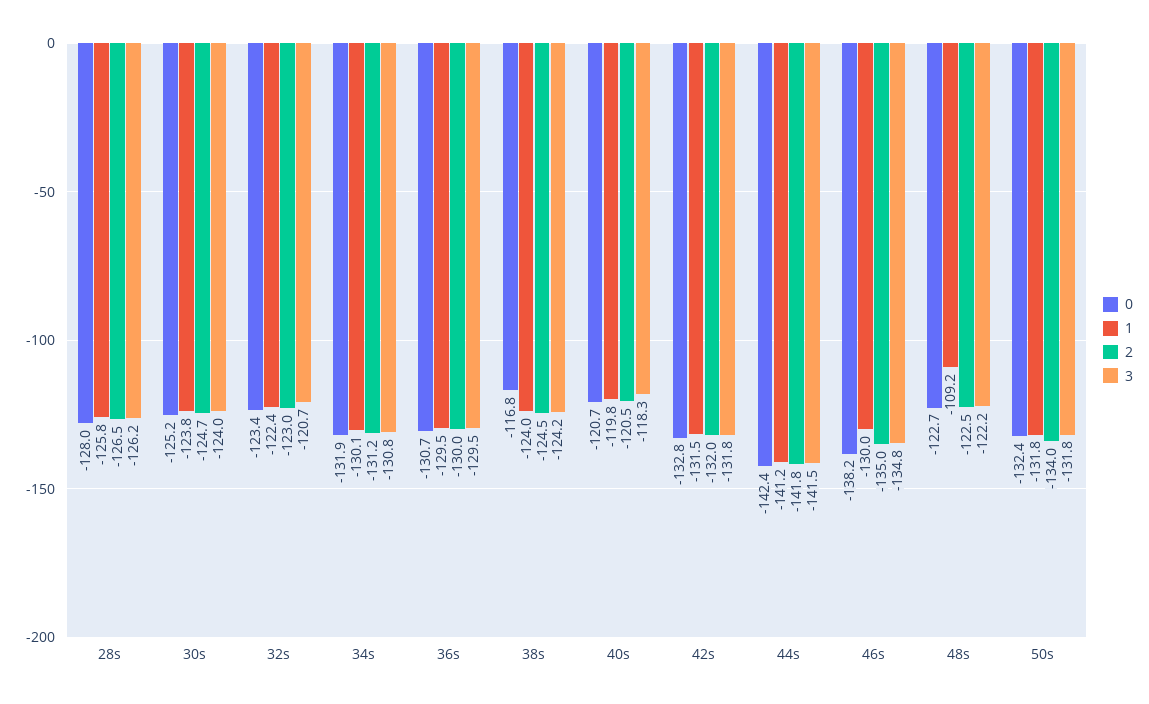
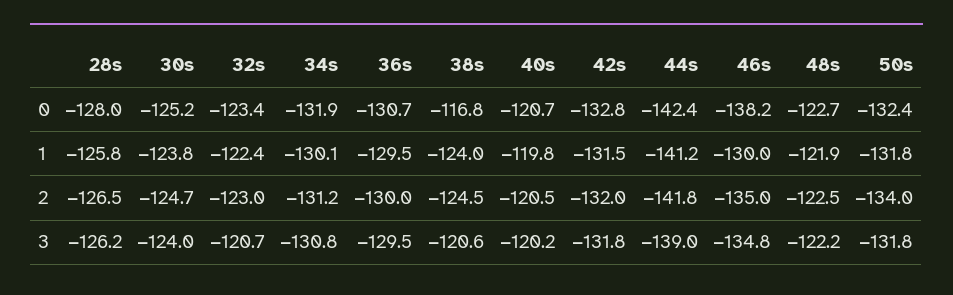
  {
    "0": {
      "28s": -128,
      "30s": -125.2,
      "32s": -123.4,
      "34s": -131.9,
      "36s": -130.7,
      "38s": -116.8,
      "40s": -120.7,
      "42s": -132.8,
      "44s": -142.4,
      "46s": -138.2,
      "48s": -122.7,
      "50s": -132.4
    },
    "1": {
      "28s": -125.8,
      "30s": -123.8,
      "32s": -122.4,
      "34s": -130.1,
      "36s": -129.5,
      "38s": -124,
      "40s": -119.8,
      "42s": -131.5,
      "44s": -141.2,
      "46s": -130,
-     "48s": -109.2,
+     "48s": -121.9,
      "50s": -131.8
    },
    "2": {
      "28s": -126.5,
      "30s": -124.7,
      "32s": -123,
      "34s": -131.2,
      "36s": -130,
      "38s": -124.5,
      "40s": -120.5,
      "42s": -132,
      "44s": -141.8,
      "46s": -135,
      "48s": -122.5,
      "50s": -134
    },
    "3": {
      "28s": -126.2,
      "30s": -124,
      "32s": -120.7,
      "34s": -130.8,
      "36s": -129.5,
-     "38s": -124.2,
+     "38s": -120.6,
-     "40s": -118.3,
+     "40s": -120.2,
      "42s": -131.8,
-     "44s": -141.5,
+     "44s": -139,
      "46s": -134.8,
      "48s": -122.2,
      "50s": -131.8
    }
  }

